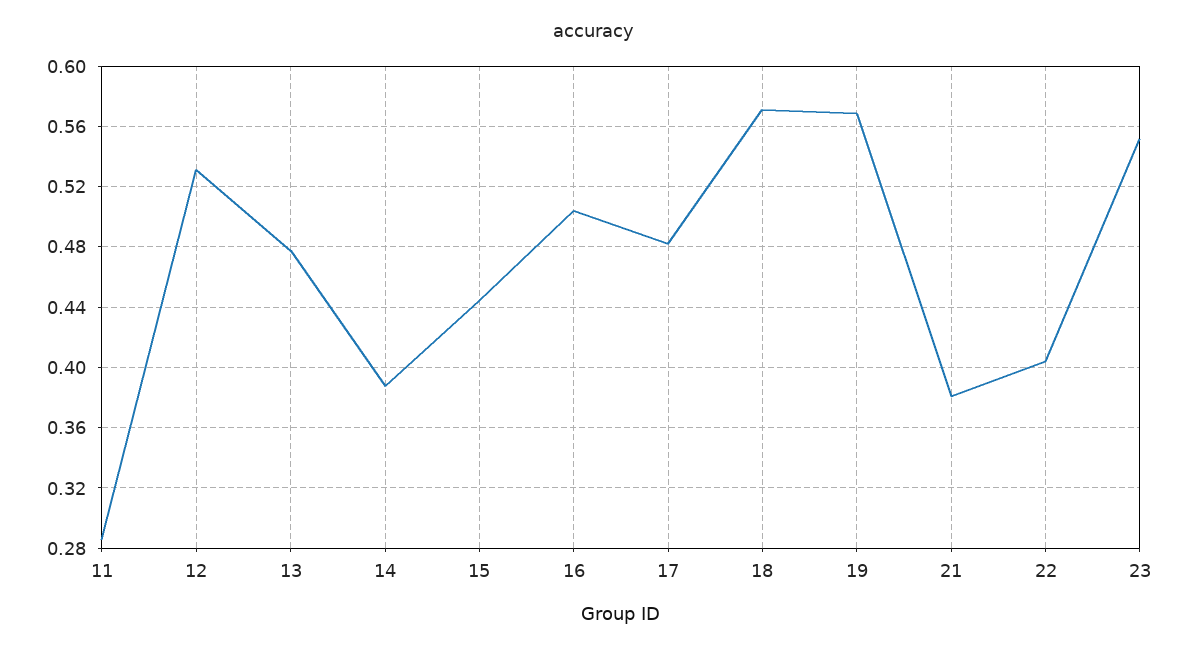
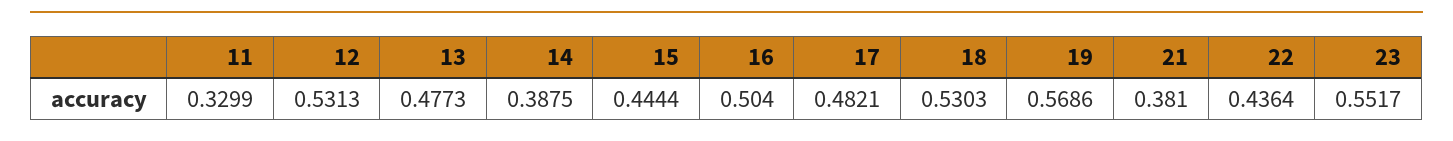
  {
-   "11": 0.285,
+   "11": 0.3299,
    "12": 0.5313,
    "13": 0.4773,
    "14": 0.3875,
    "15": 0.4444,
    "16": 0.504,
    "17": 0.4821,
-   "18": 0.57,
+   "18": 0.5303,
    "19": 0.5686,
    "21": 0.381,
-   "22": 0.405,
+   "22": 0.4364,
    "23": 0.5517
  }

